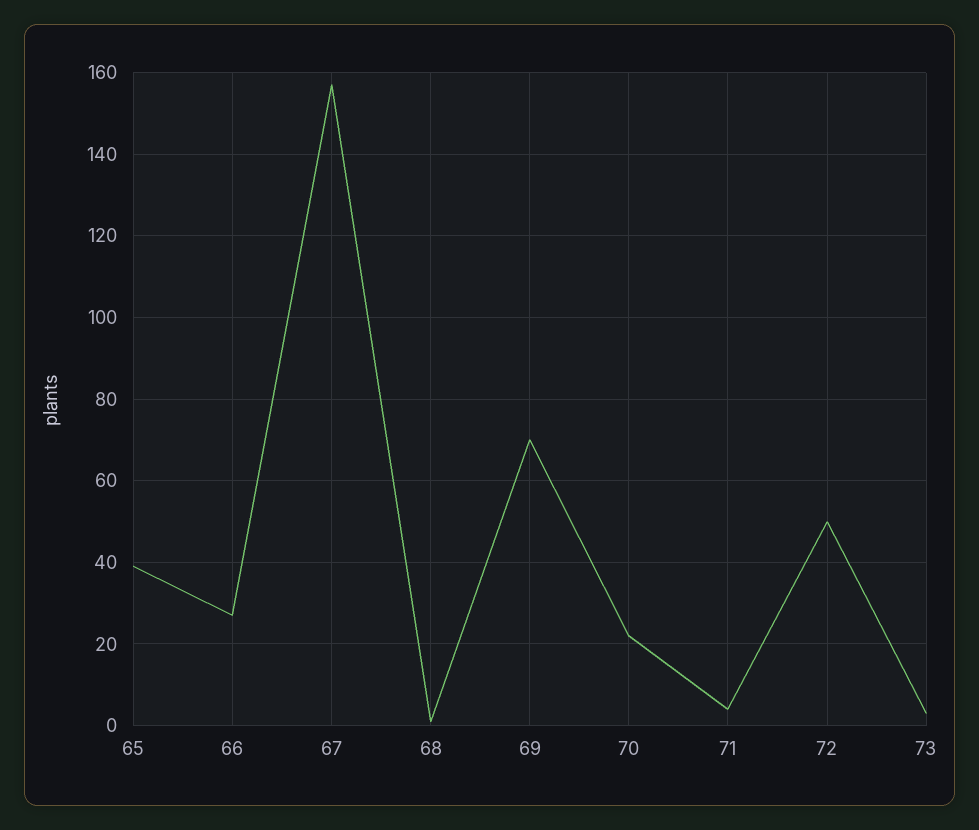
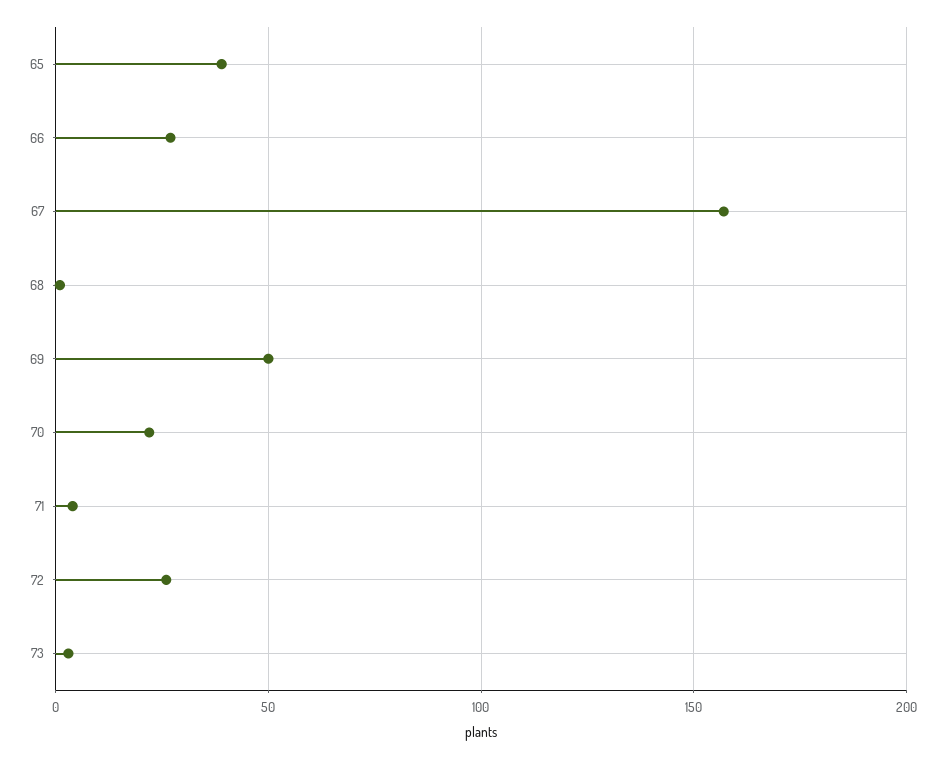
  {
    "65": 40,
    "66": 25,
    "67": 155,
    "68": 0,
-   "69": 70,
+   "69": 50,
    "70": 20,
    "71": 5,
-   "72": 50,
+   "72": 25,
    "73": 5
  }

